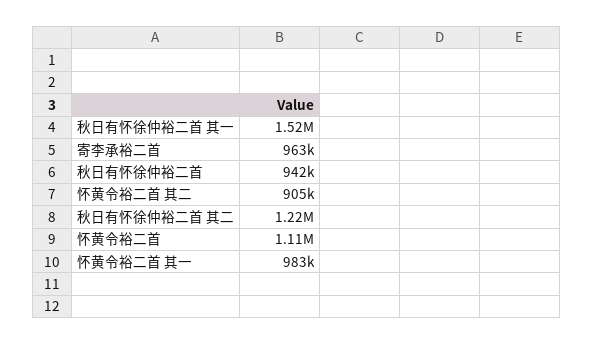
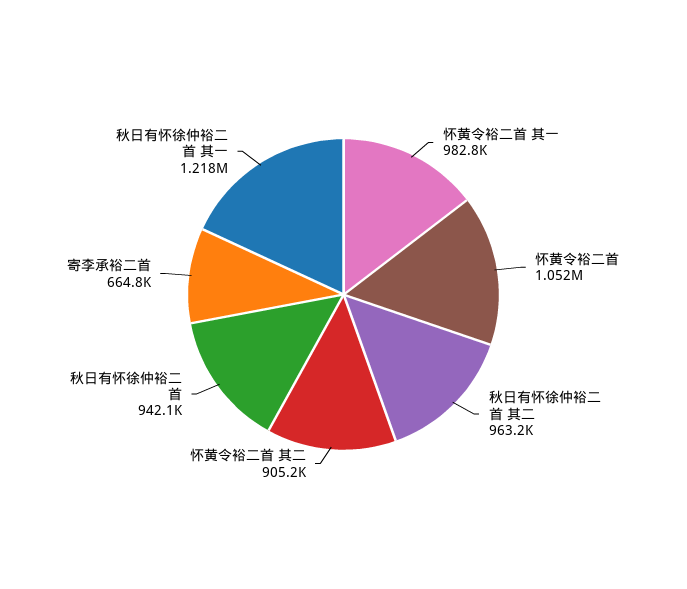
  {
-   "秋日有怀徐仲裕二首 其一": 1520000,
+   "秋日有怀徐仲裕二首 其一": 1218000,
-   "寄李承裕二首": 963000,
+   "寄李承裕二首": 664800,
    "秋日有怀徐仲裕二首": 942100,
    "怀黄令裕二首 其二": 905200,
-   "秋日有怀徐仲裕二首 其二": 1220000,
+   "秋日有怀徐仲裕二首 其二": 963200,
-   "怀黄令裕二首": 1110000,
+   "怀黄令裕二首": 1052000,
    "怀黄令裕二首 其一": 982800
  }

